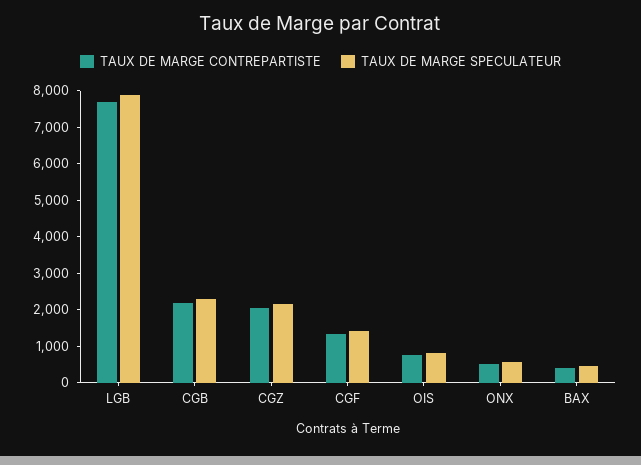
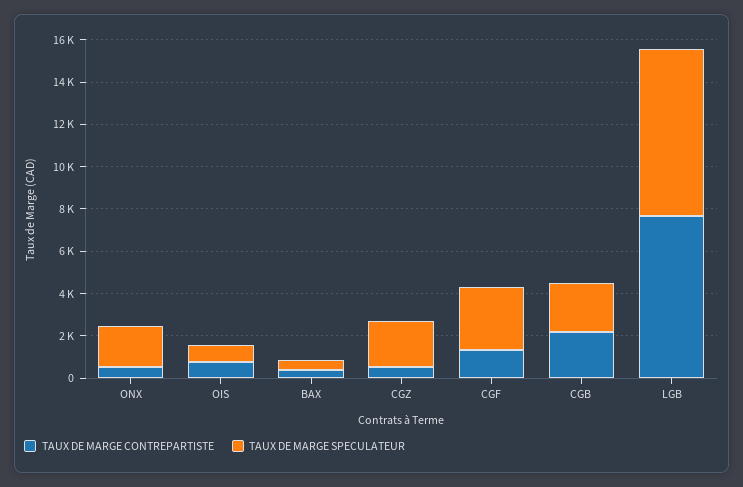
  {
    "TAUX DE MARGE CONTREPARTISTE": {
      "LGB": 7750,
      "CGB": 2250,
-     "CGZ": 2000,
+     "CGZ": 500,
      "CGF": 1250,
      "OIS": 750,
      "ONX": 500,
      "BAX": 500
    },
    "TAUX DE MARGE SPECULATEUR": {
      "LGB": 8000,
      "CGB": 2250,
      "CGZ": 2250,
-     "CGF": 1500,
+     "CGF": 3000,
      "OIS": 750,
-     "ONX": 500,
+     "ONX": 2000,
      "BAX": 500
    }
  }

